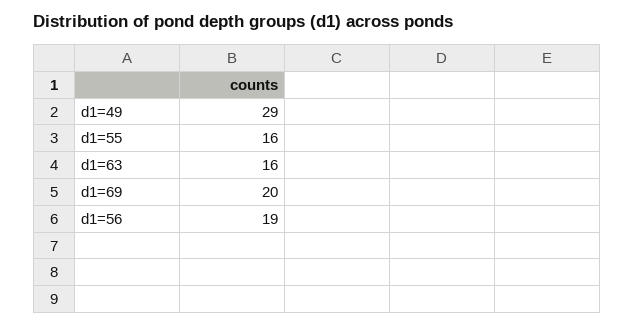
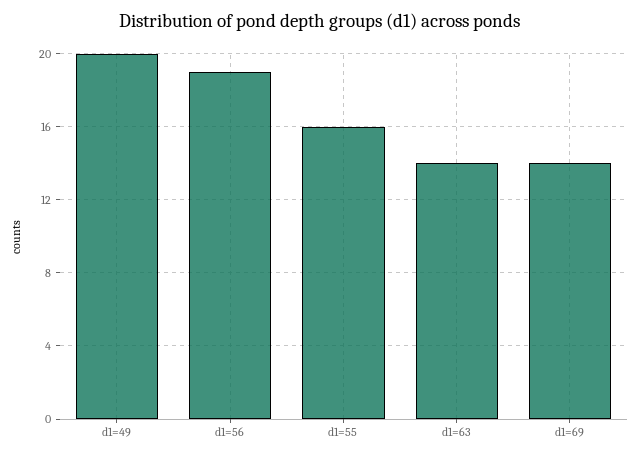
  {
-   "d1=49": 29,
+   "d1=49": 20,
    "d1=55": 16,
-   "d1=63": 16,
+   "d1=63": 14,
-   "d1=69": 20,
+   "d1=69": 14,
    "d1=56": 19
  }

